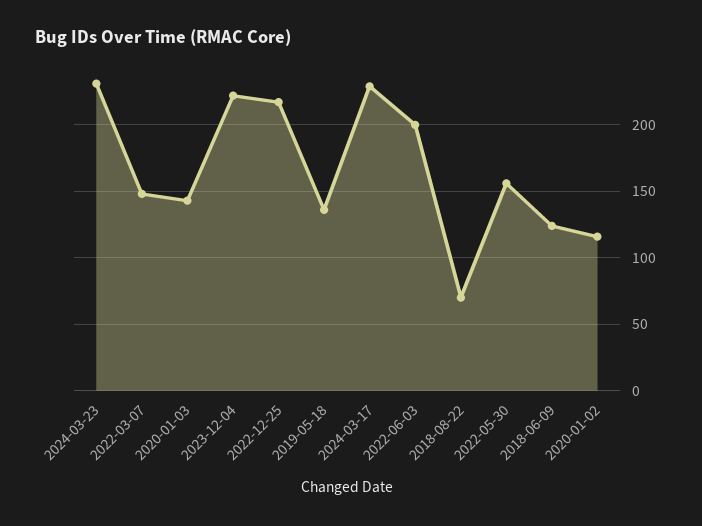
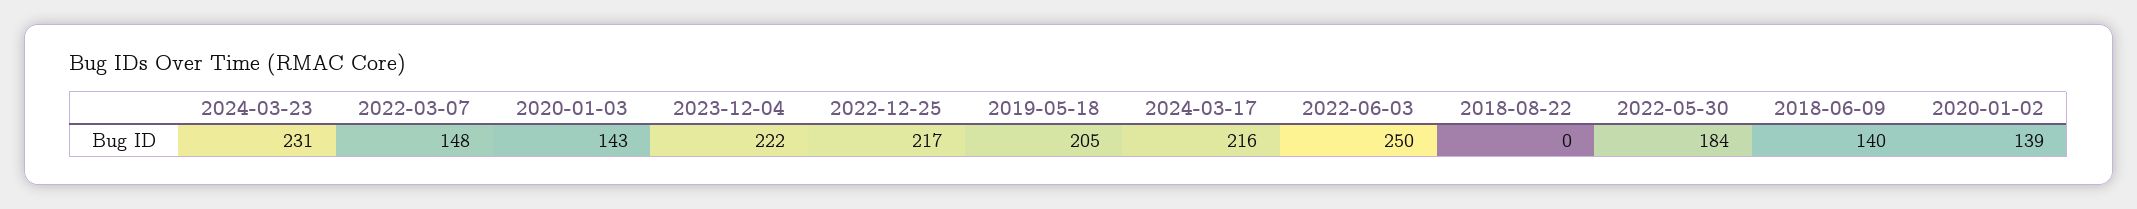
  {
    "2024-03-23": 231,
    "2022-03-07": 148,
    "2020-01-03": 143,
    "2023-12-04": 222,
    "2022-12-25": 217,
-   "2019-05-18": 135,
+   "2019-05-18": 205,
-   "2024-03-17": 230,
+   "2024-03-17": 216,
-   "2022-06-03": 200,
+   "2022-06-03": 250,
-   "2018-08-22": 70,
+   "2018-08-22": 0,
-   "2022-05-30": 155,
+   "2022-05-30": 184,
-   "2018-06-09": 125,
+   "2018-06-09": 140,
-   "2020-01-02": 115
+   "2020-01-02": 139
  }

